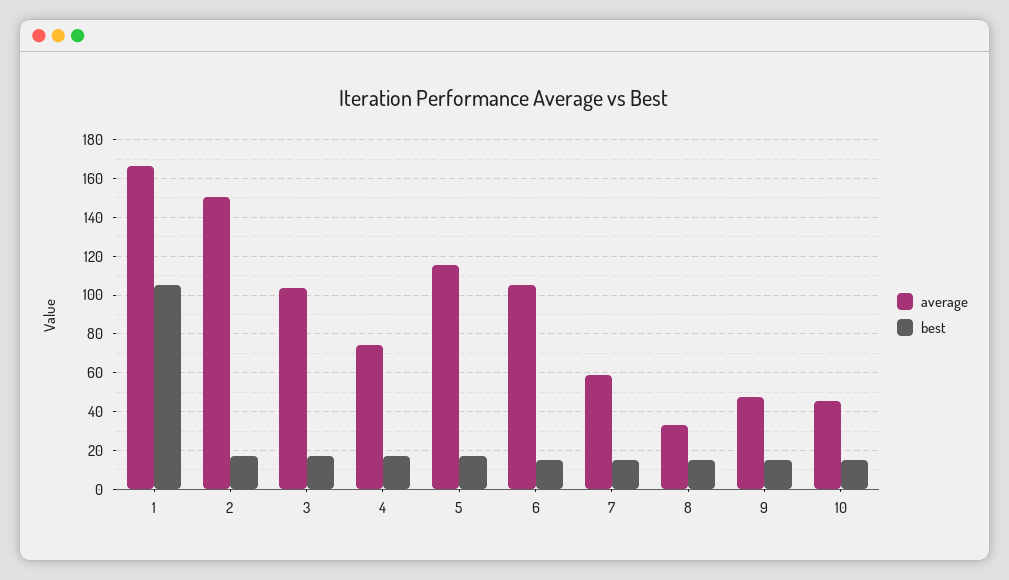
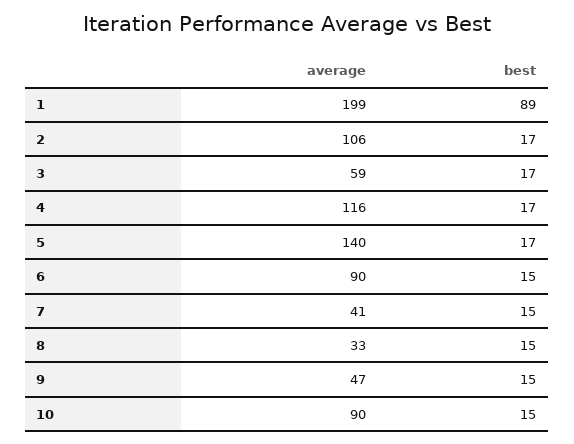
  {
    "average": {
-     "1": 165,
+     "1": 199,
-     "2": 150,
+     "2": 106,
-     "3": 105,
+     "3": 59,
-     "4": 75,
+     "4": 116,
-     "5": 115,
+     "5": 140,
-     "6": 105,
+     "6": 90,
-     "7": 60,
+     "7": 41,
      "8": 33,
      "9": 47,
-     "10": 45
+     "10": 90
    },
    "best": {
-     "1": 105,
+     "1": 89,
      "2": 17,
      "3": 17,
      "4": 17,
      "5": 17,
      "6": 15,
      "7": 15,
      "8": 15,
      "9": 15,
      "10": 15
    }
  }

